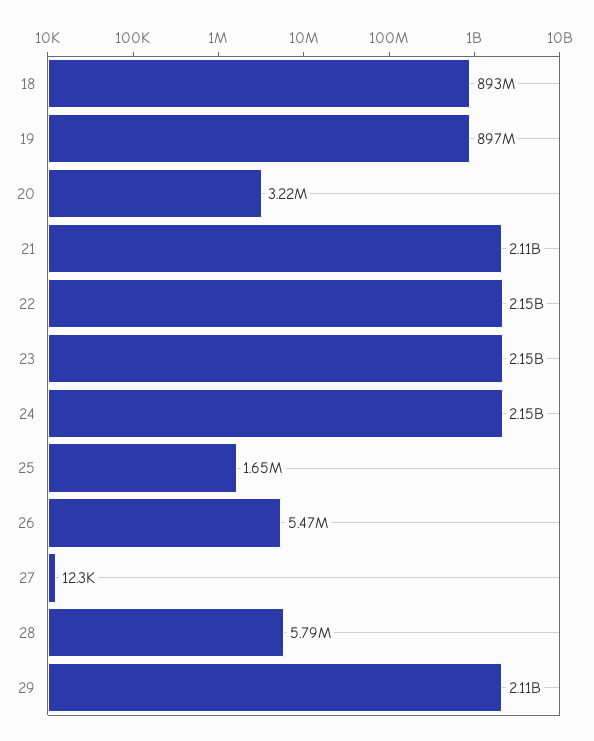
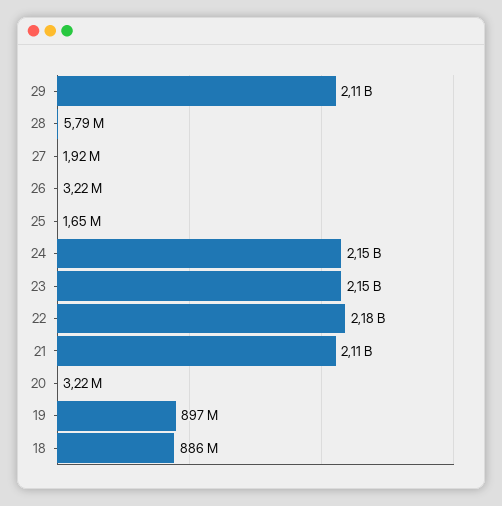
  {
-   "18": 893000000,
+   "18": 886000000,
    "19": 897000000,
    "20": 3220000,
    "21": 2110000000,
-   "22": 2150000000,
+   "22": 2180000000,
    "23": 2150000000,
    "24": 2150000000,
    "25": 1650000,
-   "26": 5470000,
+   "26": 3220000,
-   "27": 12300,
+   "27": 1920000,
    "28": 5790000,
    "29": 2110000000
  }

